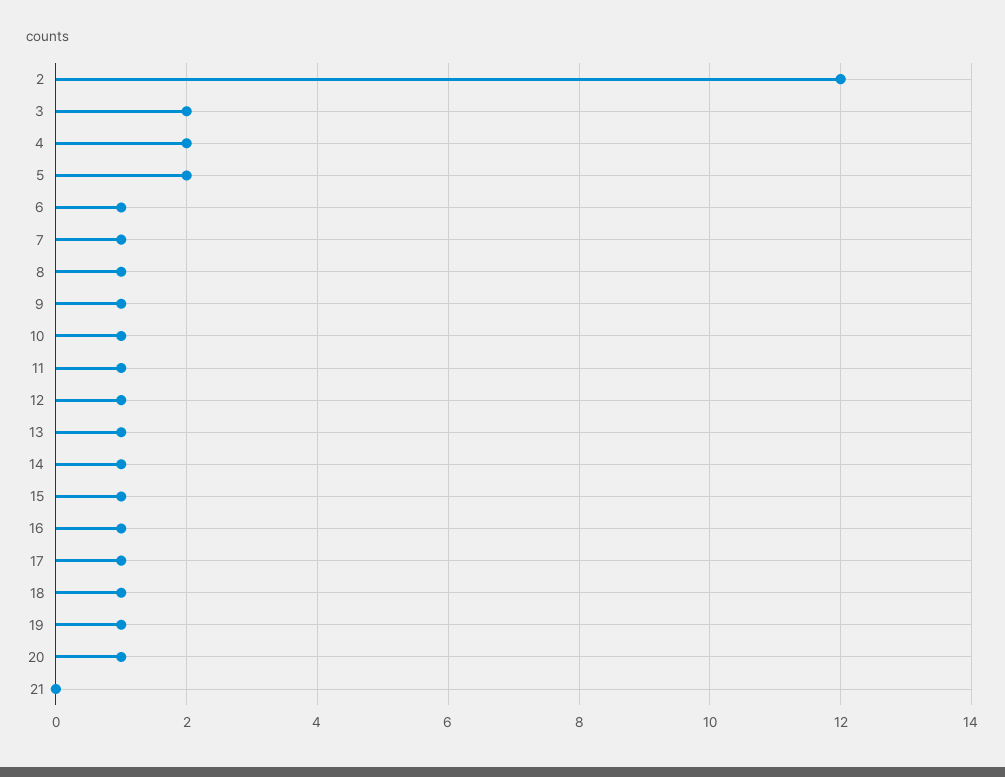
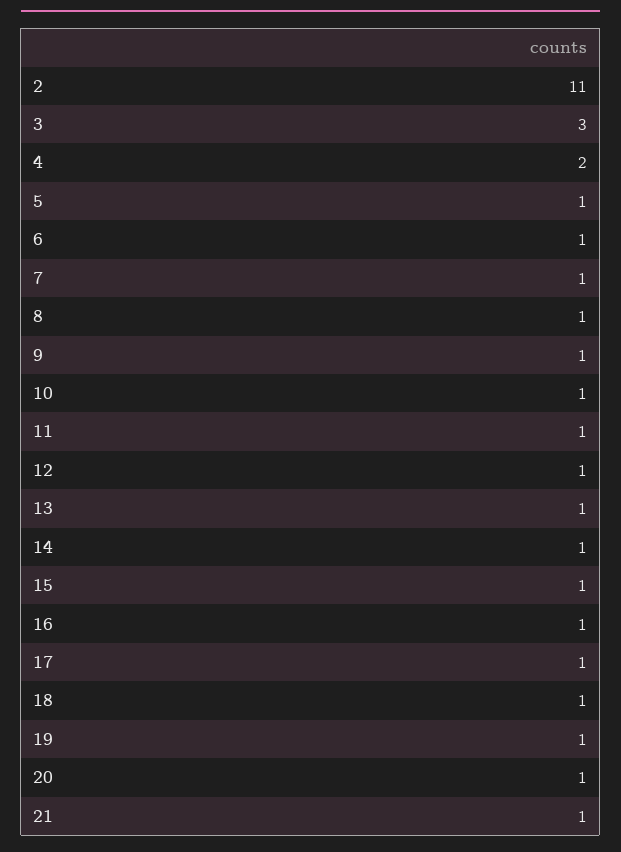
  {
-   "2": 12,
+   "2": 11,
-   "3": 2,
+   "3": 3,
    "4": 2,
-   "5": 2,
+   "5": 1,
    "6": 1,
    "7": 1,
    "8": 1,
    "9": 1,
    "10": 1,
    "11": 1,
    "12": 1,
    "13": 1,
    "14": 1,
    "15": 1,
    "16": 1,
    "17": 1,
    "18": 1,
    "19": 1,
    "20": 1,
-   "21": 0
+   "21": 1
  }

